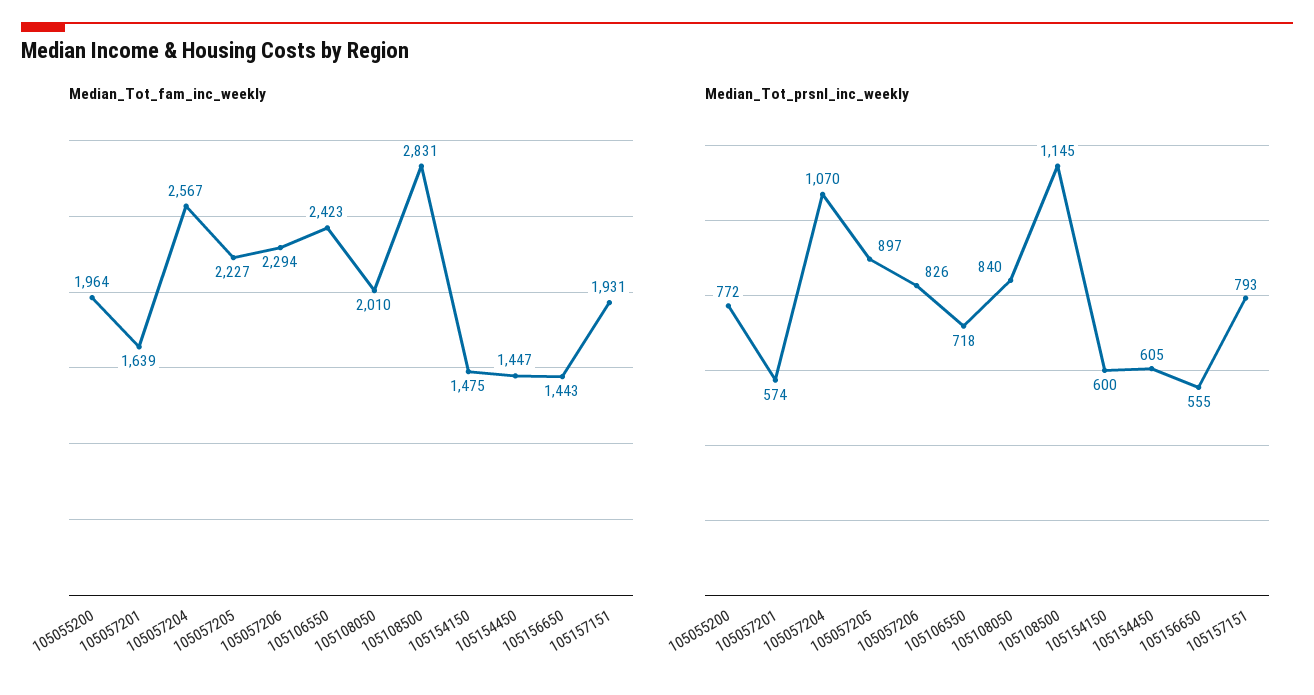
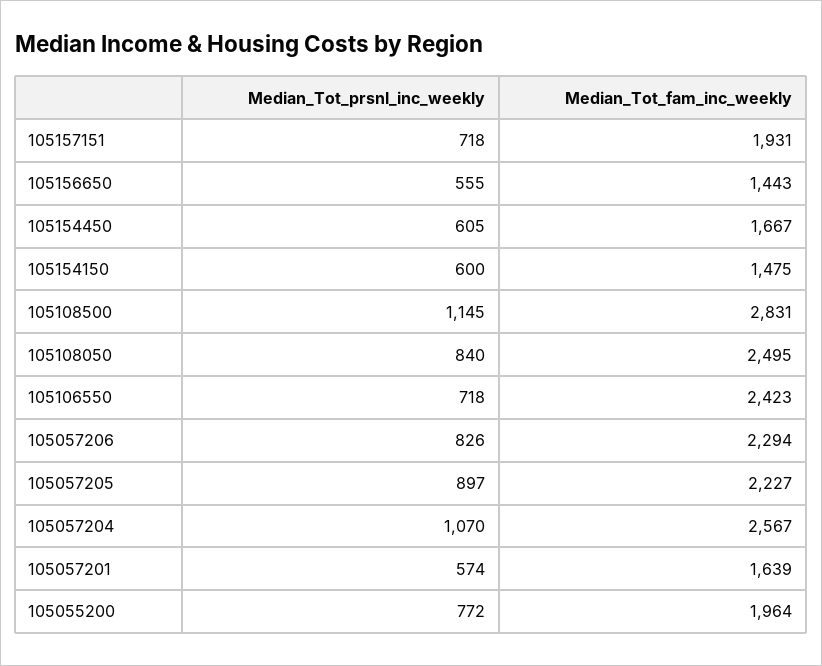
  {
    "Median_Tot_fam_inc_weekly": {
      "105055200": 1964,
      "105057201": 1639,
      "105057204": 2567,
      "105057205": 2227,
      "105057206": 2294,
      "105106550": 2423,
-     "105108050": 2010,
+     "105108050": 2495,
      "105108500": 2831,
      "105154150": 1475,
-     "105154450": 1447,
+     "105154450": 1667,
      "105156650": 1443,
      "105157151": 1931
    },
    "Median_Tot_prsnl_inc_weekly": {
      "105055200": 772,
      "105057201": 574,
      "105057204": 1070,
      "105057205": 897,
      "105057206": 826,
      "105106550": 718,
      "105108050": 840,
      "105108500": 1145,
      "105154150": 600,
      "105154450": 605,
      "105156650": 555,
-     "105157151": 793
+     "105157151": 718
    }
  }

